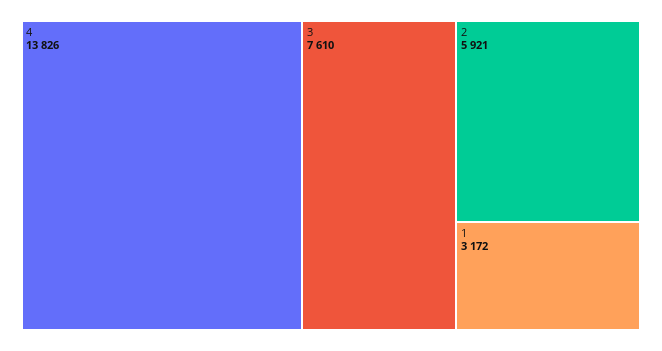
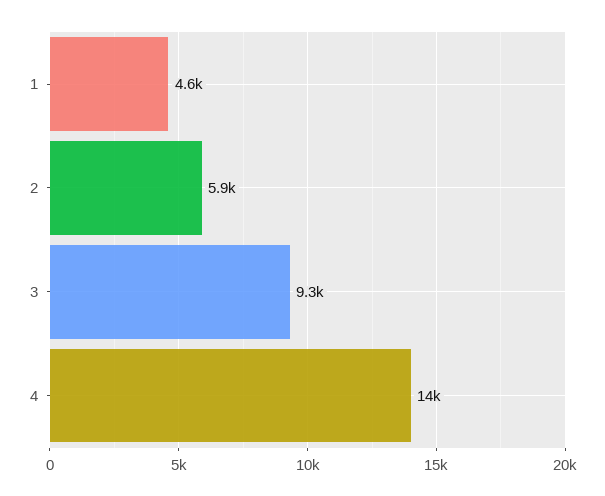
  {
    "4": 13826,
-   "3": 7610,
+   "3": 9300,
    "2": 5921,
-   "1": 3172
+   "1": 4600
  }

